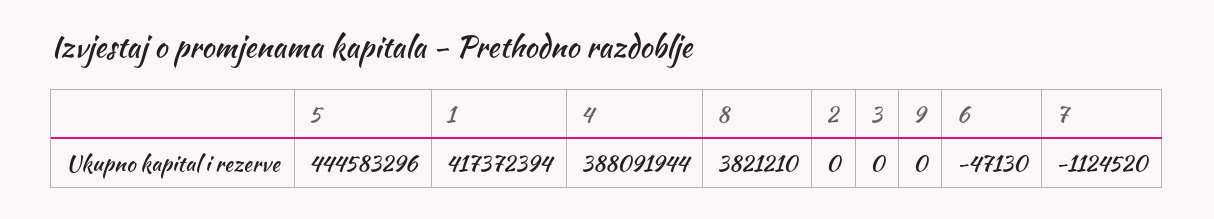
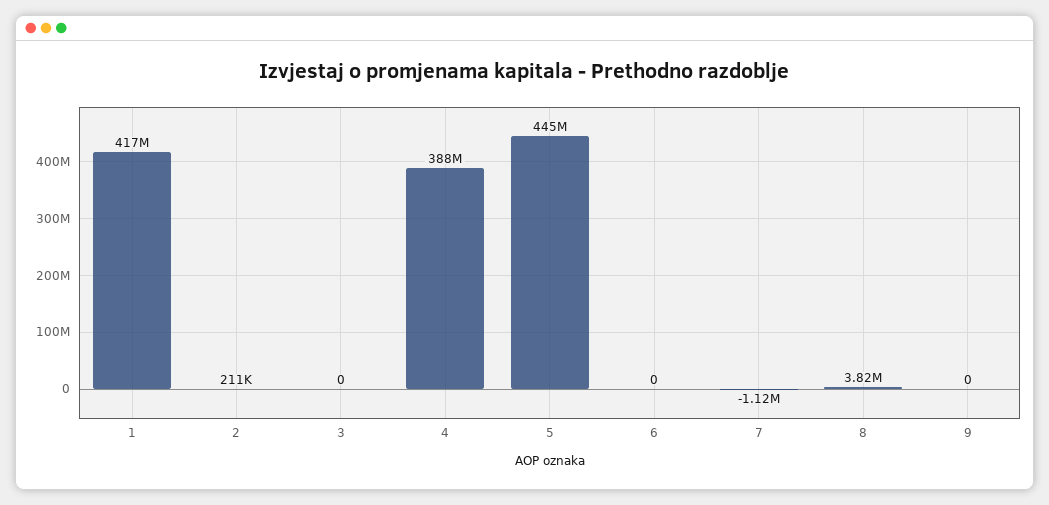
  {
    "5": 444583296,
    "1": 417372394,
    "4": 388091944,
    "8": 3821210,
-   "2": 0,
+   "2": 211000,
    "3": 0,
    "9": 0,
-   "6": -47130,
+   "6": 0,
    "7": -1124520
  }

